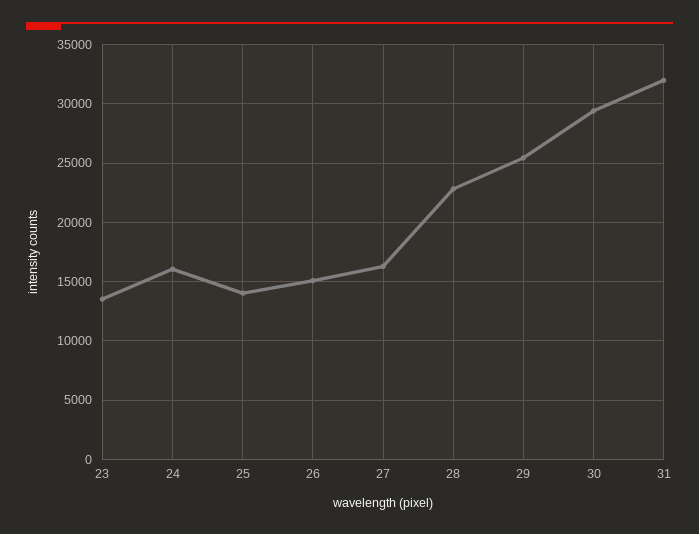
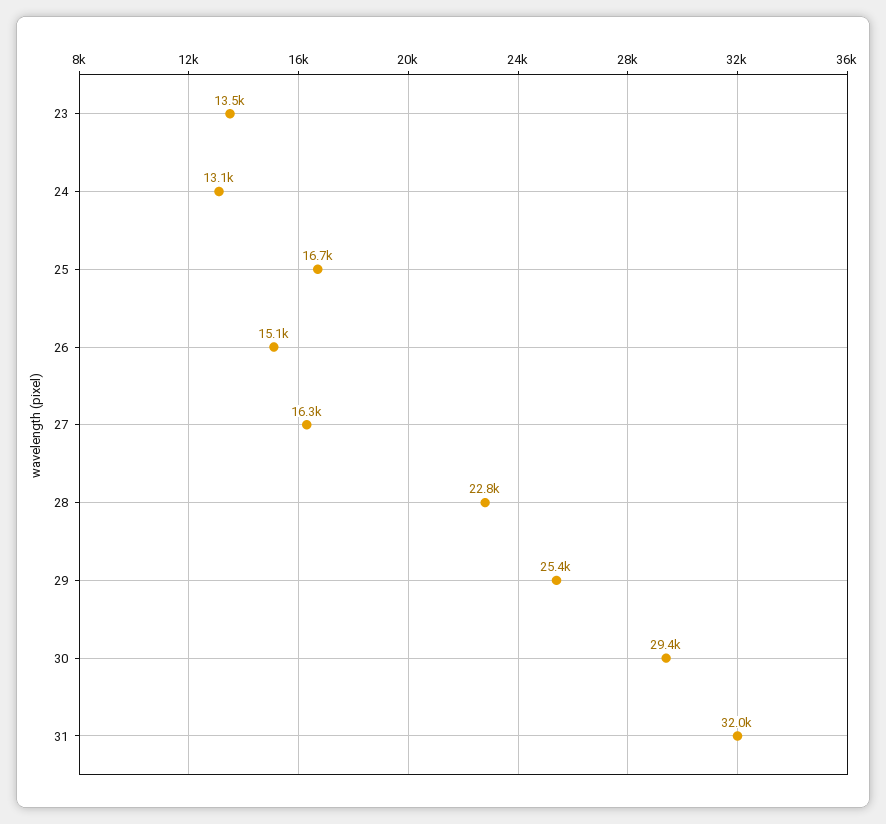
  {
    "23": 13500,
-   "24": 16000,
+   "24": 13100,
-   "25": 14000,
+   "25": 16700,
    "26": 15100,
    "27": 16300,
    "28": 22800,
    "29": 25400,
    "30": 29400,
    "31": 32000
  }

